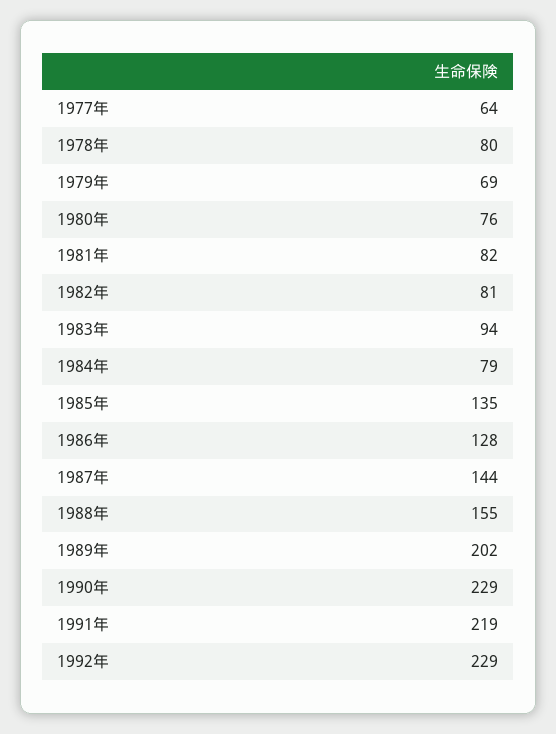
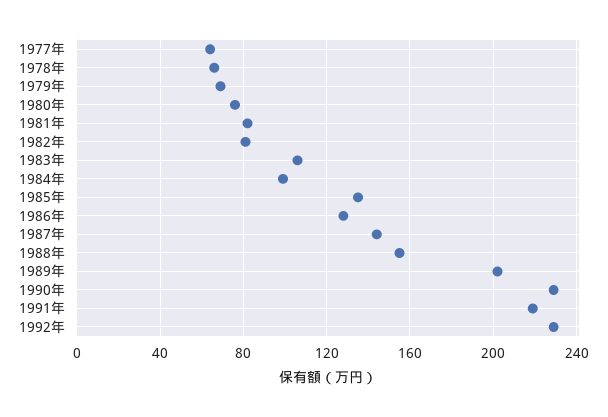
  {
    "1977年": 64,
-   "1978年": 80,
+   "1978年": 65,
    "1979年": 69,
    "1980年": 76,
    "1981年": 82,
    "1982年": 81,
-   "1983年": 94,
+   "1983年": 105,
-   "1984年": 79,
+   "1984年": 100,
    "1985年": 135,
    "1986年": 128,
    "1987年": 144,
    "1988年": 155,
    "1989年": 202,
    "1990年": 229,
    "1991年": 219,
    "1992年": 229
  }

